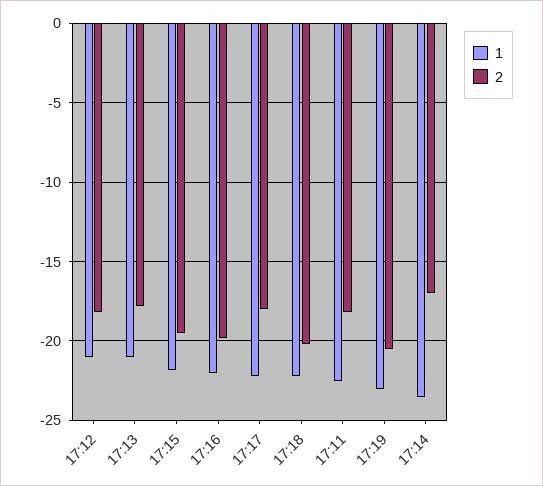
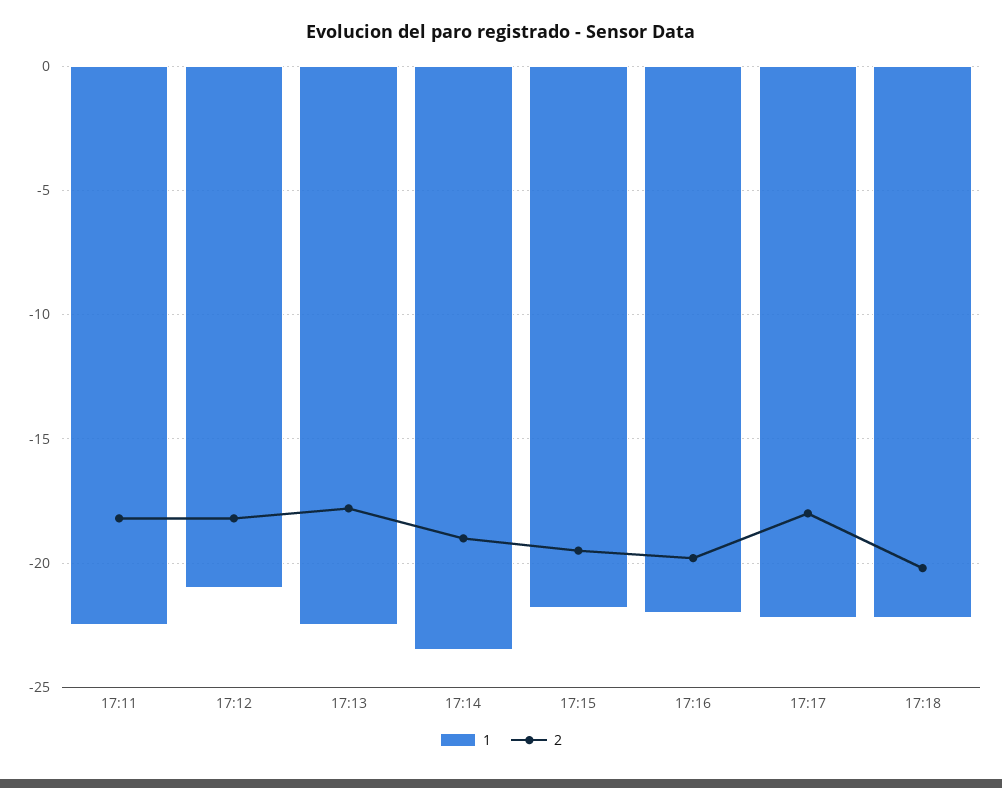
  {
    "1": {
      "17:12": -21,
-     "17:13": -21,
+     "17:13": -22.5,
      "17:15": -22,
      "17:16": -22,
      "17:17": -22,
      "17:18": -22,
      "17:11": -22.5,
-     "17:19": -23,
      "17:14": -23.5
    },
    "2": {
      "17:12": -18,
      "17:13": -18,
      "17:15": -19.5,
      "17:16": -20,
      "17:17": -18,
      "17:18": -20,
      "17:11": -18,
-     "17:19": -20.5,
-     "17:14": -17
+     "17:14": -19
    }
  }

